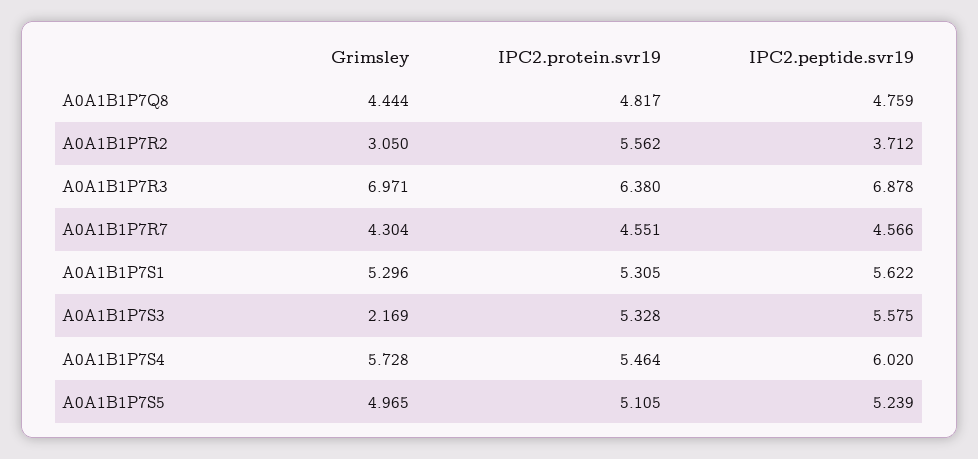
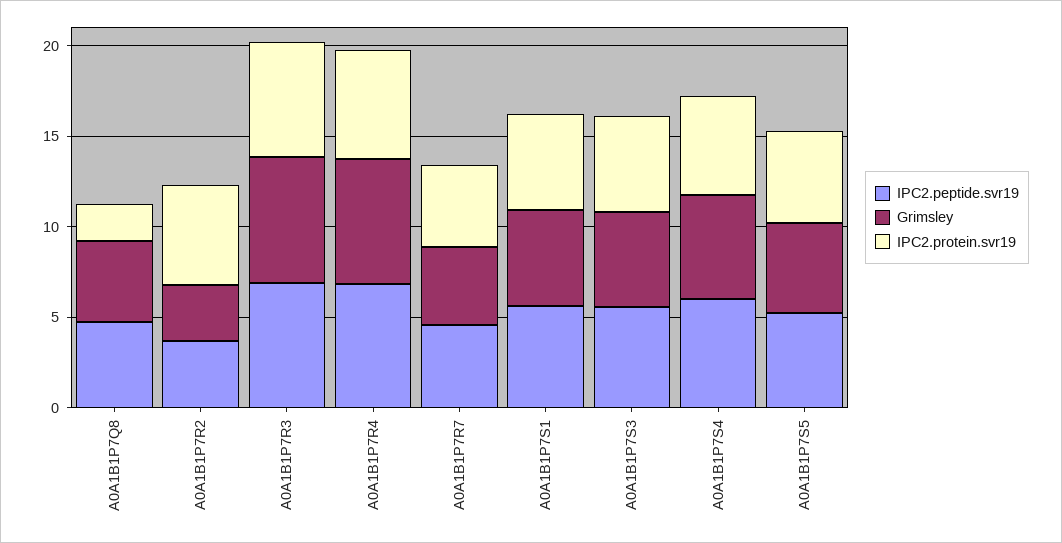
  {
    "Grimsley": {
      "A0A1B1P7Q8": 4.444,
      "A0A1B1P7R2": 3.05,
      "A0A1B1P7R3": 6.971,
      "A0A1B1P7R7": 4.304,
      "A0A1B1P7S1": 5.296,
-     "A0A1B1P7S3": 2.169,
+     "A0A1B1P7S3": 5,
      "A0A1B1P7S4": 5.728,
-     "A0A1B1P7S5": 4.965
+     "A0A1B1P7S5": 4.965,
+     "A0A1B1P7R4": 7
    },
    "IPC2.protein.svr19": {
-     "A0A1B1P7Q8": 4.817,
+     "A0A1B1P7Q8": 2,
      "A0A1B1P7R2": 5.562,
      "A0A1B1P7R3": 6.38,
      "A0A1B1P7R7": 4.551,
      "A0A1B1P7S1": 5.305,
      "A0A1B1P7S3": 5.328,
      "A0A1B1P7S4": 5.464,
-     "A0A1B1P7S5": 5.105
+     "A0A1B1P7S5": 5.105,
+     "A0A1B1P7R4": 6
    },
    "IPC2.peptide.svr19": {
      "A0A1B1P7Q8": 4.759,
      "A0A1B1P7R2": 3.712,
      "A0A1B1P7R3": 6.878,
      "A0A1B1P7R7": 4.566,
      "A0A1B1P7S1": 5.622,
      "A0A1B1P7S3": 5.575,
      "A0A1B1P7S4": 6.02,
-     "A0A1B1P7S5": 5.239
+     "A0A1B1P7S5": 5.239,
+     "A0A1B1P7R4": 7
    }
  }

